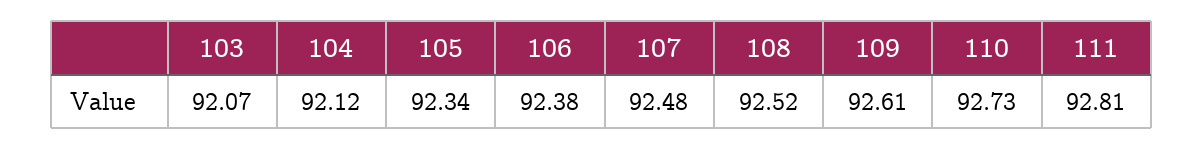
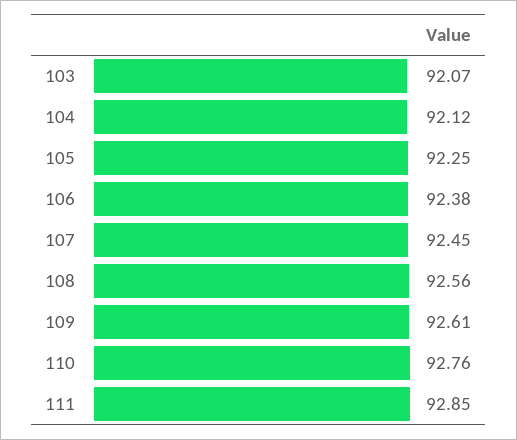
  {
    "103": 92.07,
    "104": 92.12,
-   "105": 92.34,
+   "105": 92.25,
    "106": 92.38,
-   "107": 92.48,
+   "107": 92.45,
-   "108": 92.52,
+   "108": 92.56,
    "109": 92.61,
-   "110": 92.73,
+   "110": 92.76,
-   "111": 92.81
+   "111": 92.85
  }

